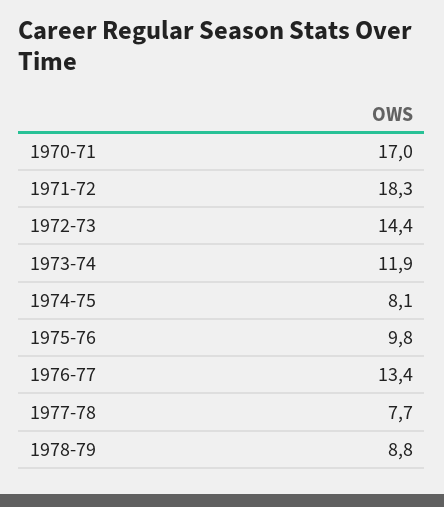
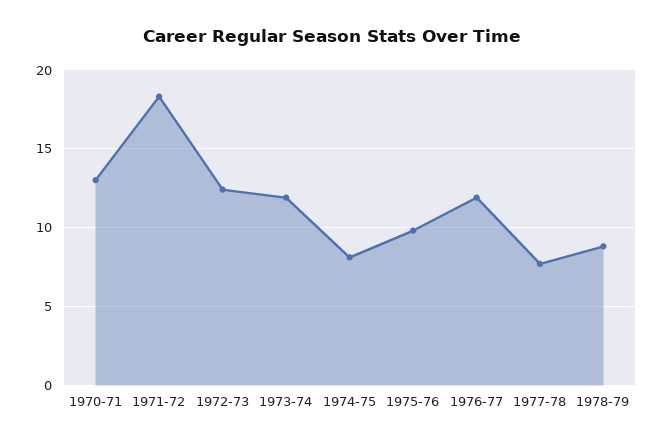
  {
-   "1970-71": 17,
+   "1970-71": 13,
    "1971-72": 18.3,
-   "1972-73": 14.4,
+   "1972-73": 12.5,
    "1973-74": 11.9,
    "1974-75": 8.1,
    "1975-76": 9.8,
-   "1976-77": 13.4,
+   "1976-77": 12,
    "1977-78": 7.7,
    "1978-79": 8.8
  }

